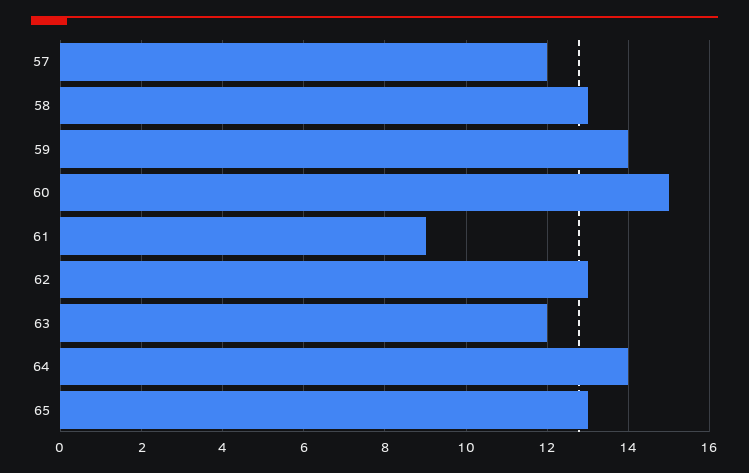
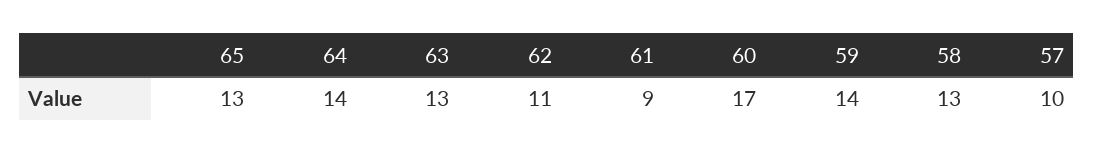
  {
-   "57": 12,
+   "57": 10,
    "58": 13,
    "59": 14,
-   "60": 15,
+   "60": 17,
    "61": 9,
-   "62": 13,
+   "62": 11,
-   "63": 12,
+   "63": 13,
    "64": 14,
    "65": 13
  }

